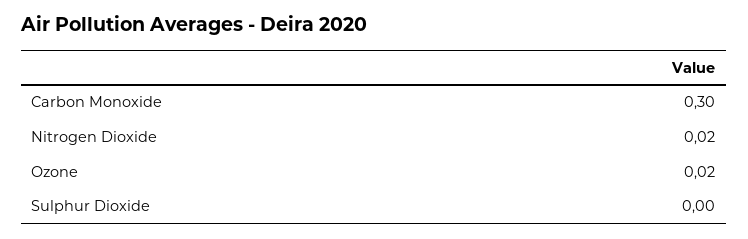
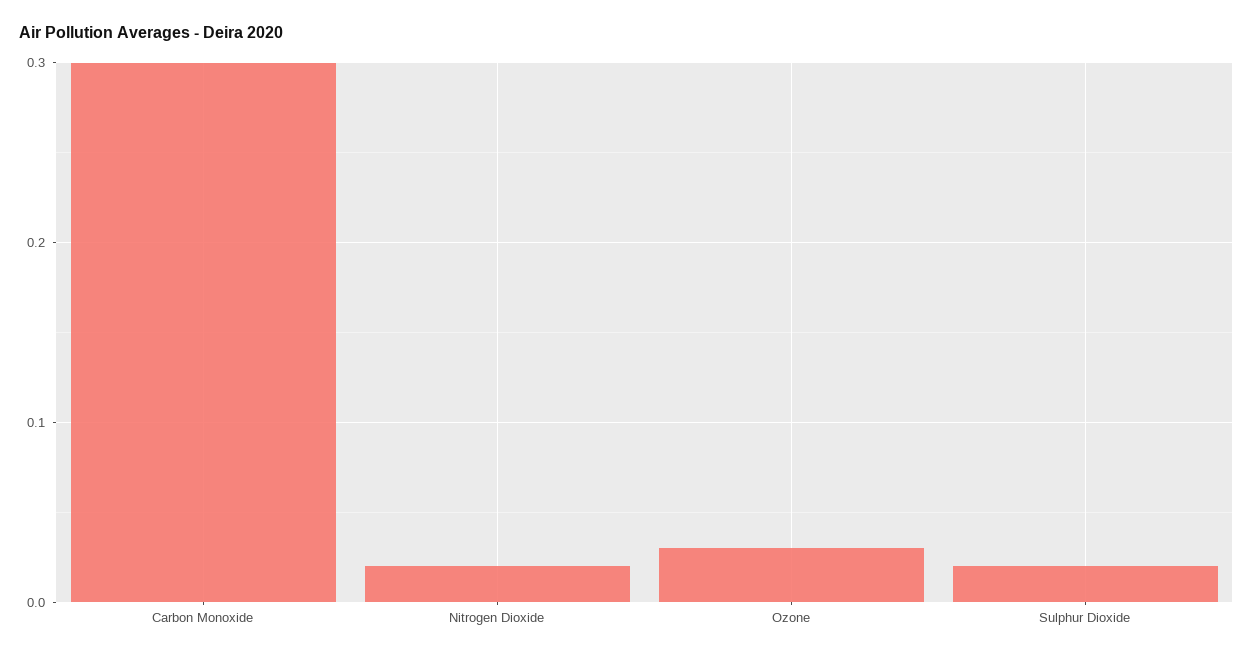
  {
    "Carbon Monoxide": 0.3,
    "Nitrogen Dioxide": 0.02,
-   "Ozone": 0.02,
+   "Ozone": 0.03,
-   "Sulphur Dioxide": 0
+   "Sulphur Dioxide": 0.02
  }

